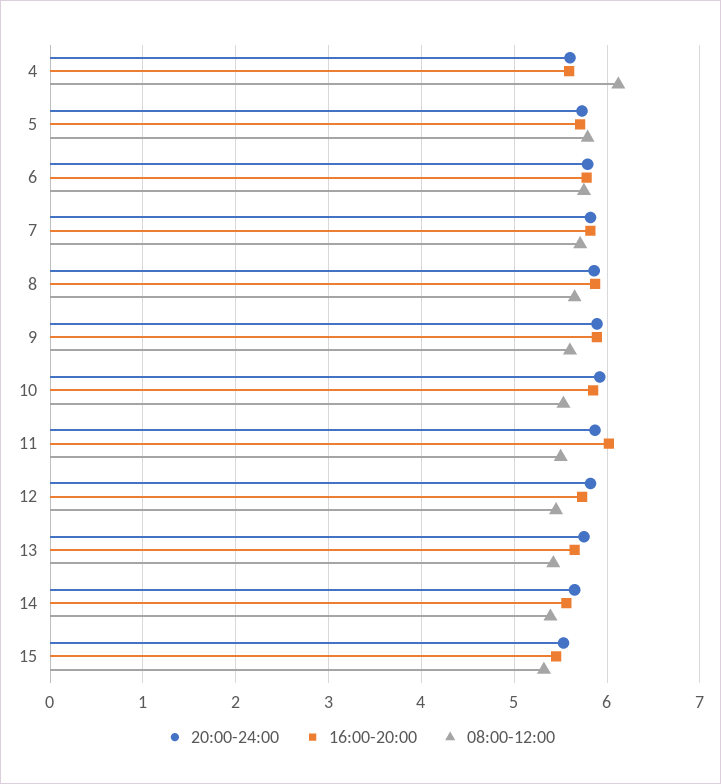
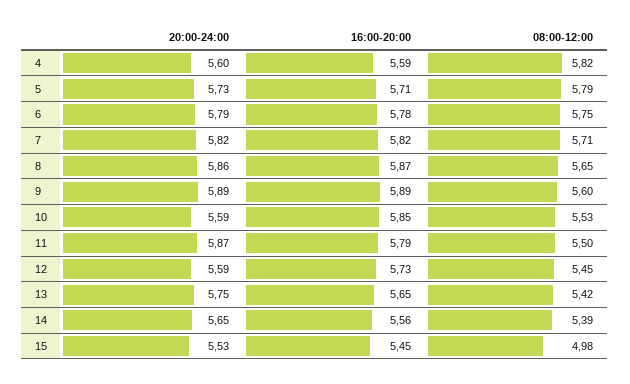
  {
    "20:00-24:00": {
      "4": 5.6,
      "5": 5.73,
      "6": 5.79,
      "7": 5.82,
      "8": 5.86,
      "9": 5.89,
-     "10": 5.9,
+     "10": 5.59,
      "11": 5.87,
-     "12": 5.8,
+     "12": 5.59,
      "13": 5.75,
      "14": 5.65,
      "15": 5.53
    },
    "16:00-20:00": {
      "4": 5.59,
      "5": 5.71,
      "6": 5.78,
      "7": 5.82,
      "8": 5.87,
      "9": 5.89,
      "10": 5.85,
-     "11": 6,
+     "11": 5.79,
      "12": 5.73,
      "13": 5.65,
      "14": 5.56,
      "15": 5.45
    },
    "08:00-12:00": {
-     "4": 6.1,
+     "4": 5.82,
      "5": 5.79,
      "6": 5.75,
      "7": 5.71,
      "8": 5.65,
      "9": 5.6,
      "10": 5.53,
      "11": 5.5,
      "12": 5.45,
      "13": 5.42,
      "14": 5.39,
-     "15": 5.3
+     "15": 4.98
    }
  }

